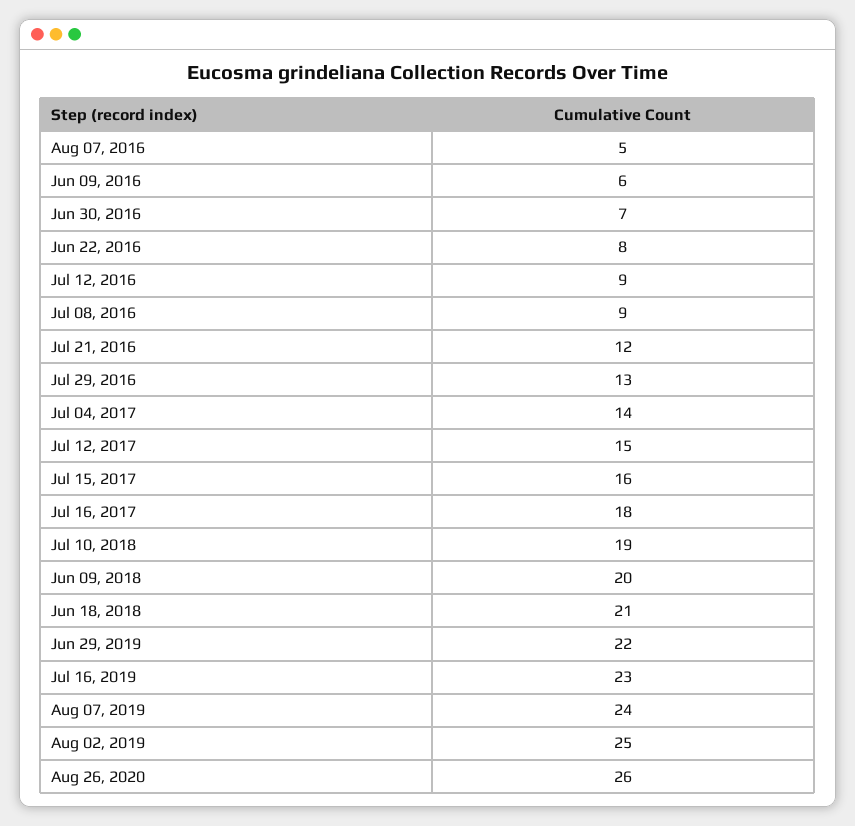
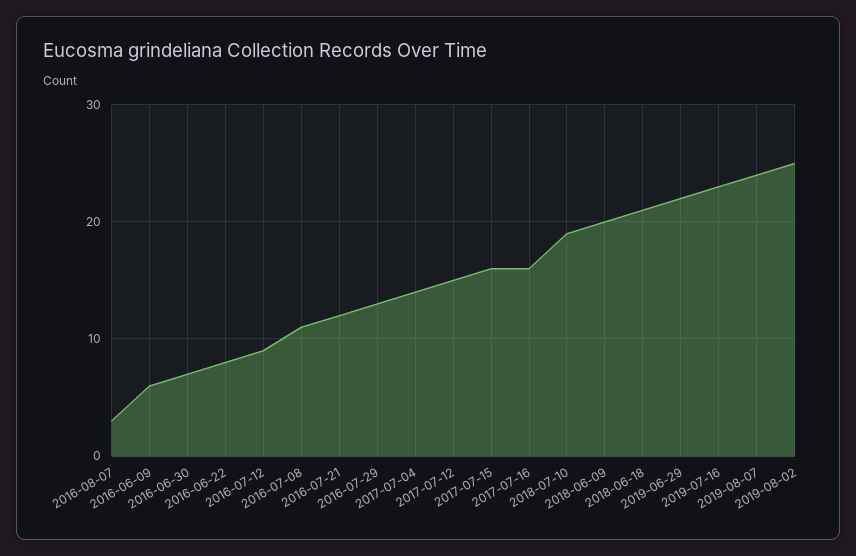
  {
-   "Aug 07, 2016": 5,
+   "Aug 07, 2016": 3,
    "Jun 09, 2016": 6,
    "Jun 30, 2016": 7,
    "Jun 22, 2016": 8,
    "Jul 12, 2016": 9,
-   "Jul 08, 2016": 9,
+   "Jul 08, 2016": 11,
    "Jul 21, 2016": 12,
    "Jul 29, 2016": 13,
    "Jul 04, 2017": 14,
    "Jul 12, 2017": 15,
    "Jul 15, 2017": 16,
-   "Jul 16, 2017": 18,
+   "Jul 16, 2017": 16,
    "Jul 10, 2018": 19,
    "Jun 09, 2018": 20,
    "Jun 18, 2018": 21,
    "Jun 29, 2019": 22,
    "Jul 16, 2019": 23,
    "Aug 07, 2019": 24,
-   "Aug 02, 2019": 25,
+   "Aug 02, 2019": 25
-   "Aug 26, 2020": 26
  }

